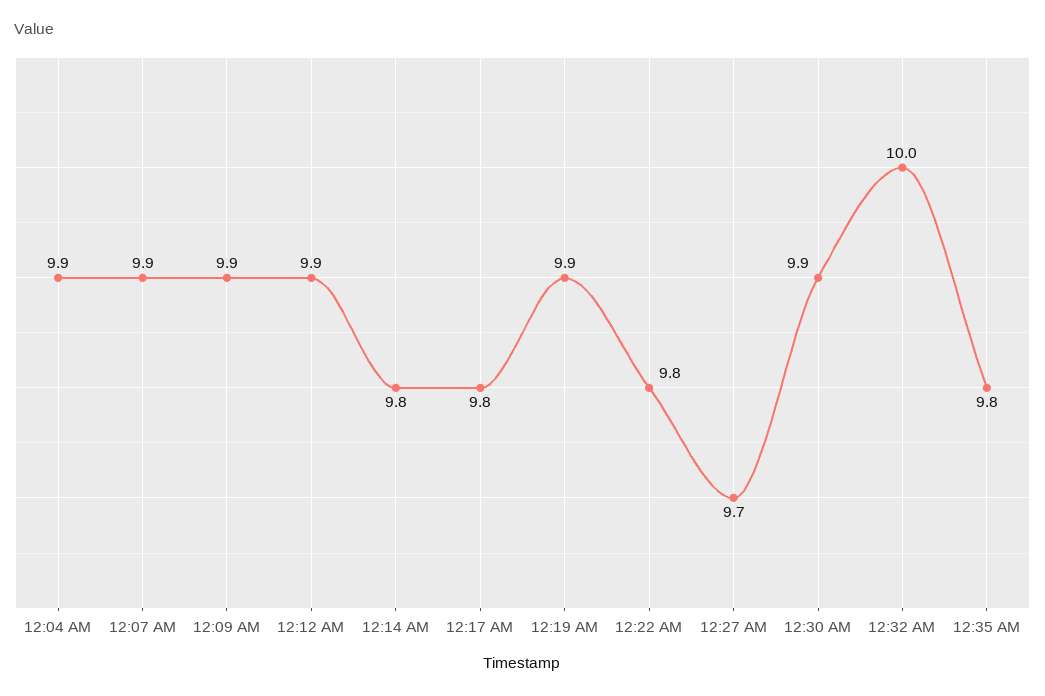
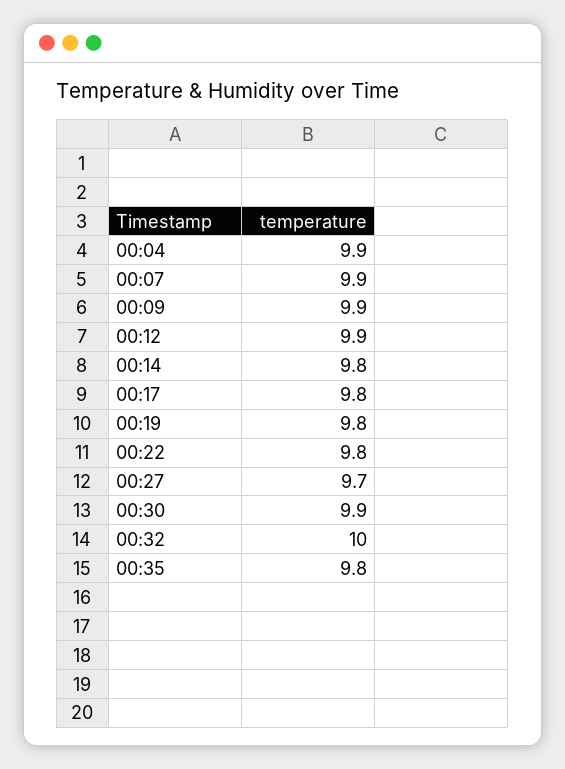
  {
    "12:04 AM": 9.9,
    "12:07 AM": 9.9,
    "12:09 AM": 9.9,
    "12:12 AM": 9.9,
    "12:14 AM": 9.8,
    "12:17 AM": 9.8,
-   "12:19 AM": 9.9,
+   "12:19 AM": 9.8,
    "12:22 AM": 9.8,
    "12:27 AM": 9.7,
    "12:30 AM": 9.9,
    "12:32 AM": 10,
    "12:35 AM": 9.8
  }

